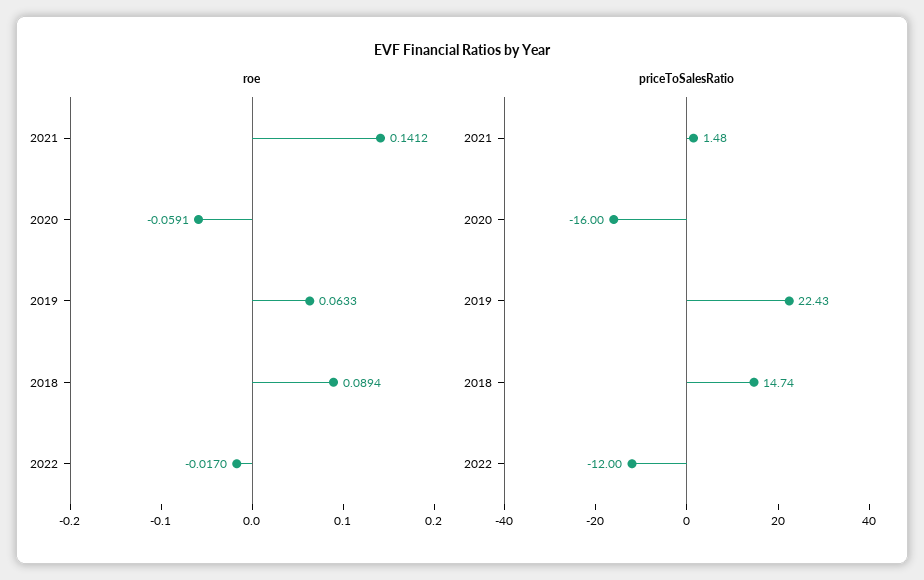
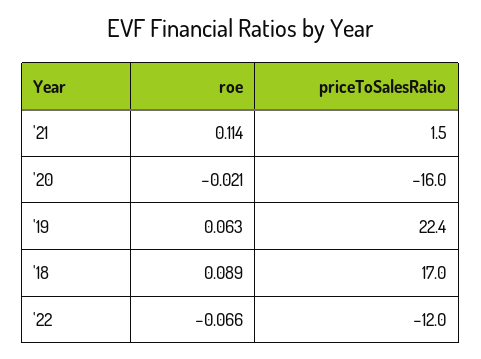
  {
    "roe": {
-     "2021": 0.1412,
+     "2021": 0.114,
-     "2020": -0.0591,
+     "2020": -0.021,
      "2019": 0.0633,
      "2018": 0.0894,
-     "2022": -0.017
+     "2022": -0.066
    },
    "priceToSalesRatio": {
      "2021": 1.48,
      "2020": -16,
      "2019": 22.43,
-     "2018": 14.74,
+     "2018": 17,
      "2022": -12
    }
  }

